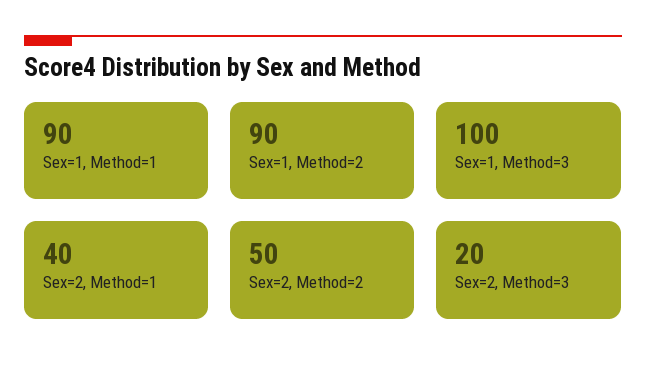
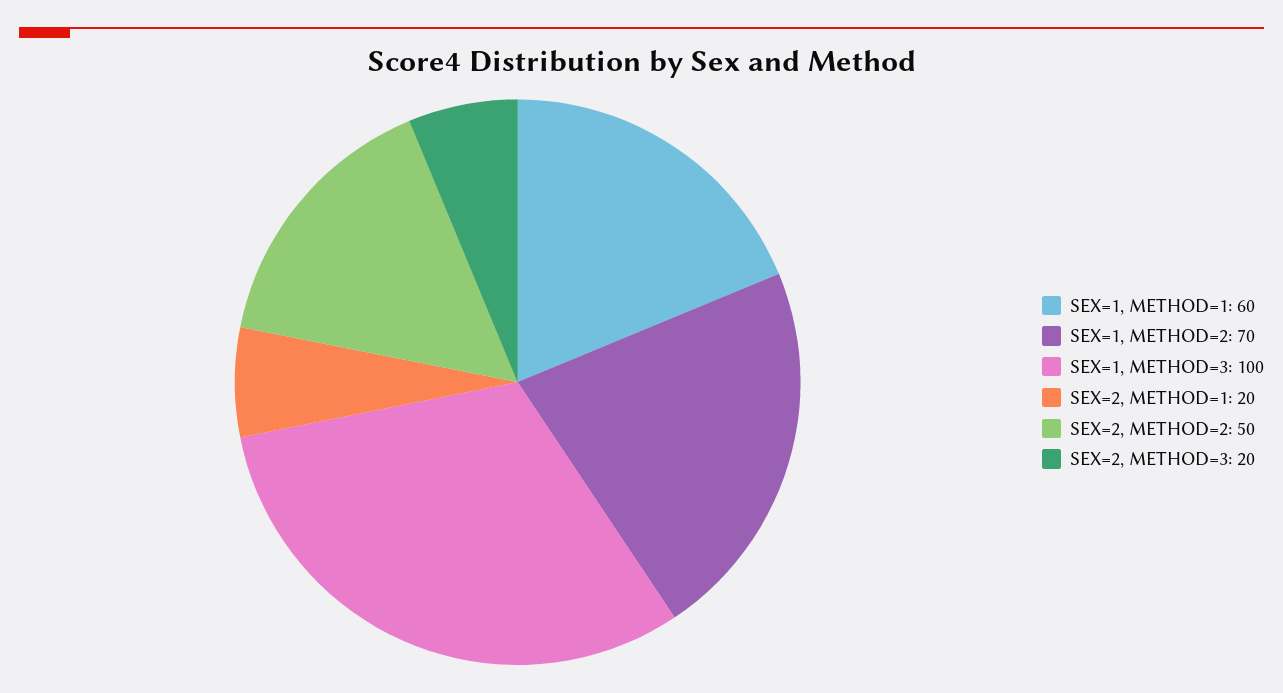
  {
-   "Sex=1, Method=1": 90,
+   "Sex=1, Method=1": 60,
-   "Sex=1, Method=2": 90,
+   "Sex=1, Method=2": 70,
    "Sex=1, Method=3": 100,
-   "Sex=2, Method=1": 40,
+   "Sex=2, Method=1": 20,
    "Sex=2, Method=2": 50,
    "Sex=2, Method=3": 20
  }

